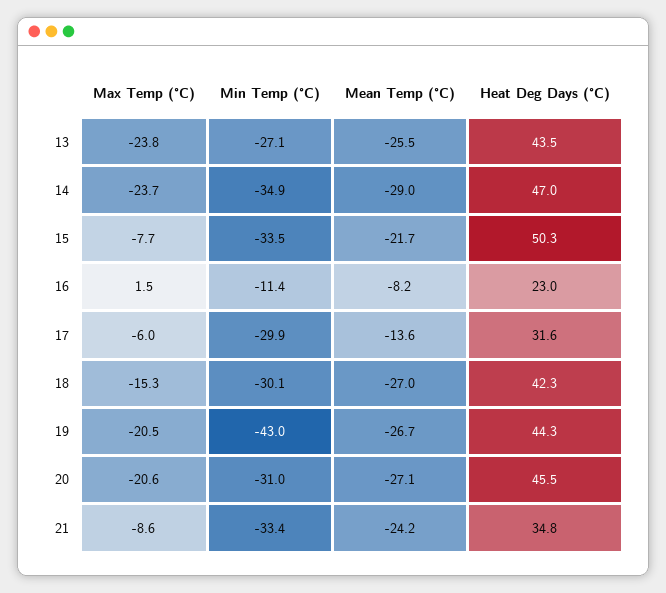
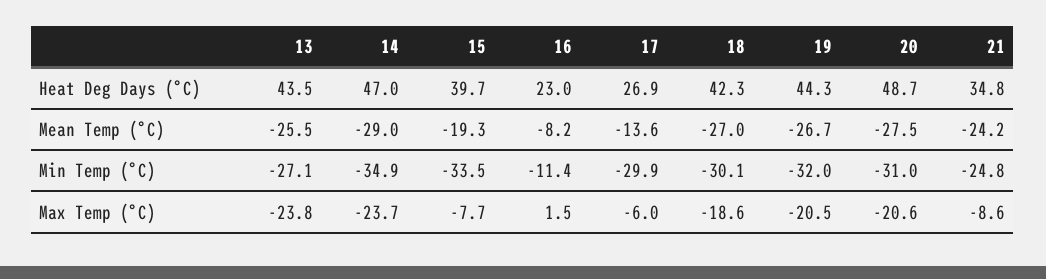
  {
    "Max Temp (°C)": {
      "13": -23.8,
      "14": -23.7,
      "15": -7.7,
      "16": 1.5,
      "17": -6,
-     "18": -15.3,
+     "18": -18.6,
      "19": -20.5,
      "20": -20.6,
      "21": -8.6
    },
    "Min Temp (°C)": {
      "13": -27.1,
      "14": -34.9,
      "15": -33.5,
      "16": -11.4,
      "17": -29.9,
      "18": -30.1,
-     "19": -43,
+     "19": -32,
      "20": -31,
-     "21": -33.4
+     "21": -24.8
    },
    "Mean Temp (°C)": {
      "13": -25.5,
      "14": -29,
-     "15": -21.7,
+     "15": -19.3,
      "16": -8.2,
      "17": -13.6,
      "18": -27,
      "19": -26.7,
-     "20": -27.1,
+     "20": -27.5,
      "21": -24.2
    },
    "Heat Deg Days (°C)": {
      "13": 43.5,
      "14": 47,
-     "15": 50.3,
+     "15": 39.7,
      "16": 23,
-     "17": 31.6,
+     "17": 26.9,
      "18": 42.3,
      "19": 44.3,
-     "20": 45.5,
+     "20": 48.7,
      "21": 34.8
    }
  }

